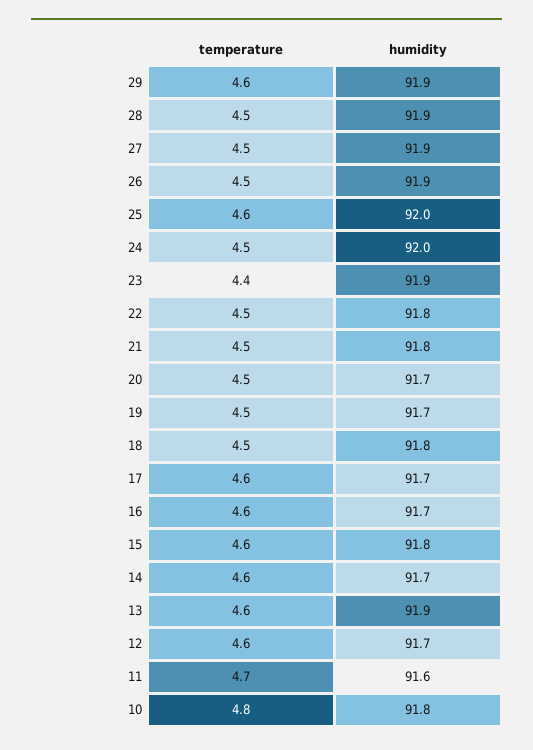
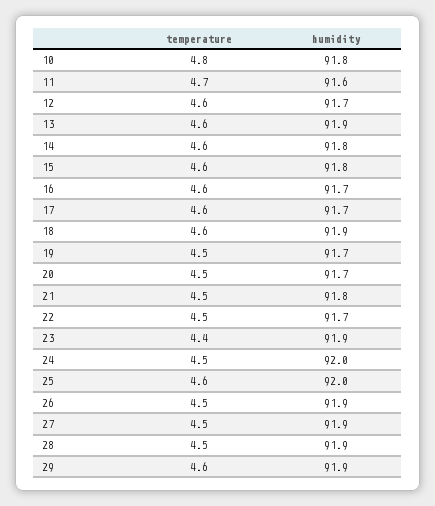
  {
    "temperature": {
      "29": 4.6,
      "28": 4.5,
      "27": 4.5,
      "26": 4.5,
      "25": 4.6,
      "24": 4.5,
      "23": 4.4,
      "22": 4.5,
      "21": 4.5,
      "20": 4.5,
      "19": 4.5,
-     "18": 4.5,
+     "18": 4.6,
      "17": 4.6,
      "16": 4.6,
      "15": 4.6,
      "14": 4.6,
      "13": 4.6,
      "12": 4.6,
      "11": 4.7,
      "10": 4.8
    },
    "humidity": {
      "29": 91.9,
      "28": 91.9,
      "27": 91.9,
      "26": 91.9,
      "25": 92,
      "24": 92,
      "23": 91.9,
-     "22": 91.8,
+     "22": 91.7,
      "21": 91.8,
      "20": 91.7,
      "19": 91.7,
-     "18": 91.8,
+     "18": 91.9,
      "17": 91.7,
      "16": 91.7,
      "15": 91.8,
-     "14": 91.7,
+     "14": 91.8,
      "13": 91.9,
      "12": 91.7,
      "11": 91.6,
      "10": 91.8
    }
  }

